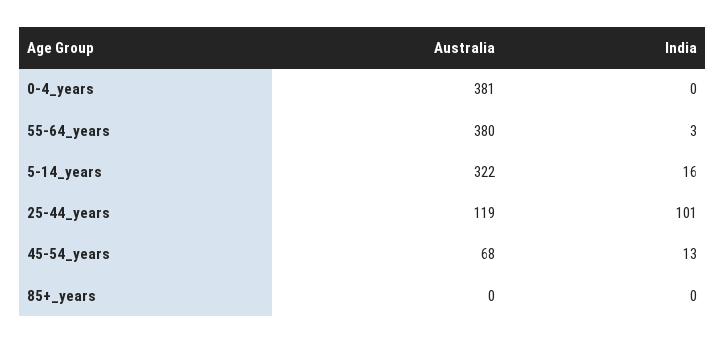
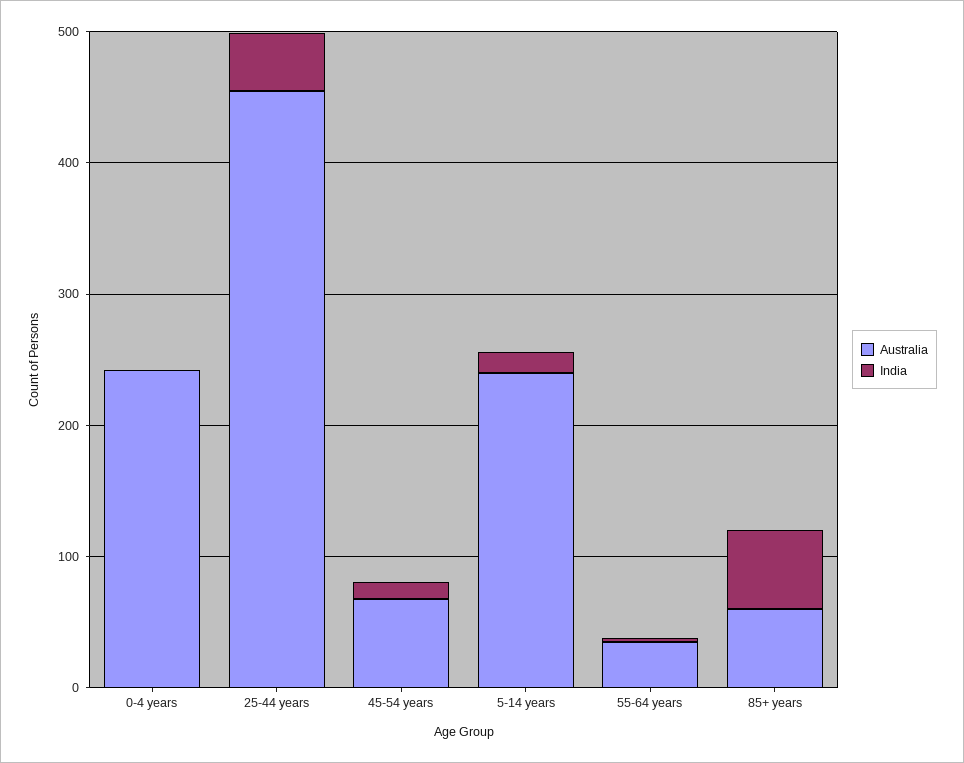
  {
    "Australia": {
-     "0-4_years": 381,
+     "0-4_years": 240,
-     "55-64_years": 380,
+     "55-64_years": 40,
-     "5-14_years": 322,
+     "5-14_years": 240,
-     "25-44_years": 119,
+     "25-44_years": 460,
      "45-54_years": 68,
-     "85+_years": 0
+     "85+_years": 60
    },
    "India": {
      "0-4_years": 0,
      "55-64_years": 3,
      "5-14_years": 16,
-     "25-44_years": 101,
+     "25-44_years": 40,
      "45-54_years": 13,
-     "85+_years": 0
+     "85+_years": 60
    }
  }

